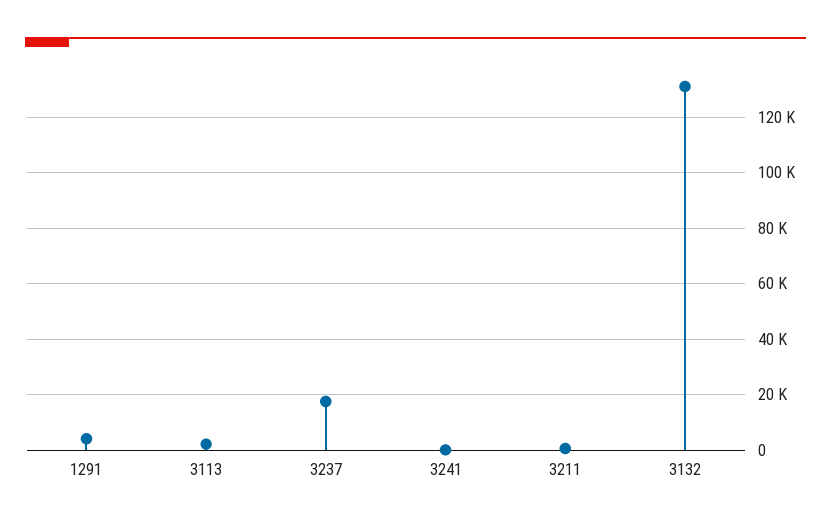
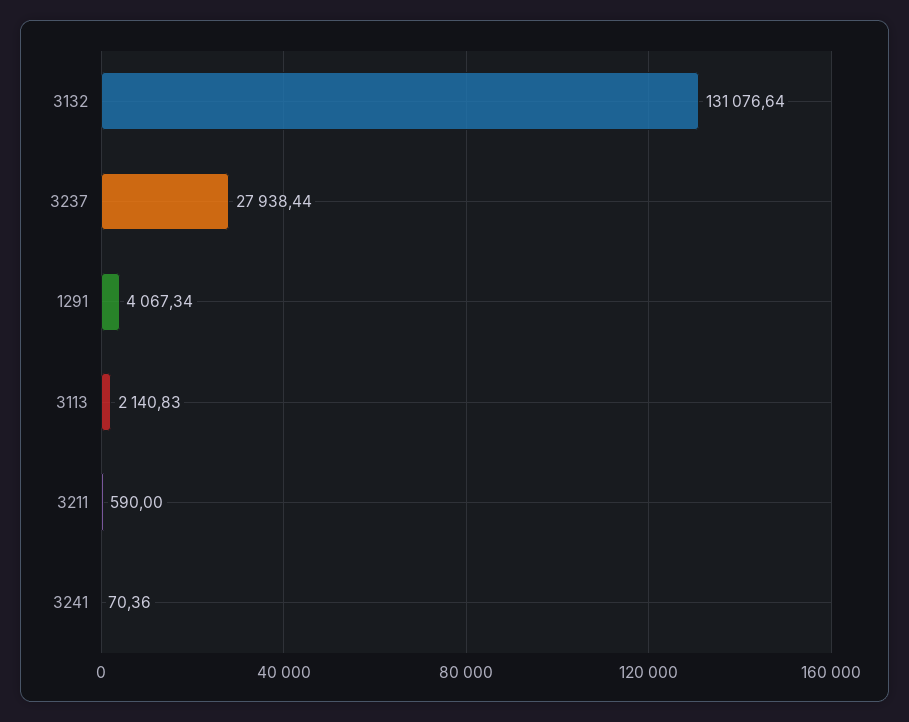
  {
    "1291": 4067.34,
    "3113": 2140.83,
-   "3237": 17500,
+   "3237": 27938.44,
    "3241": 70.36,
    "3211": 590,
    "3132": 131076.64
  }

